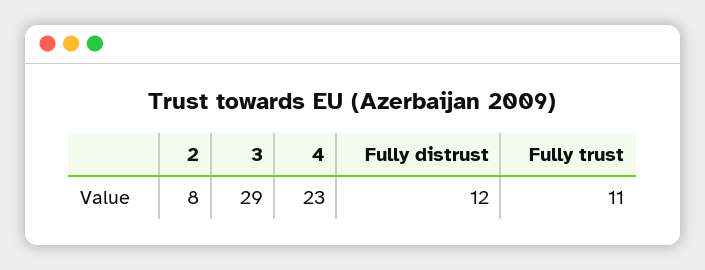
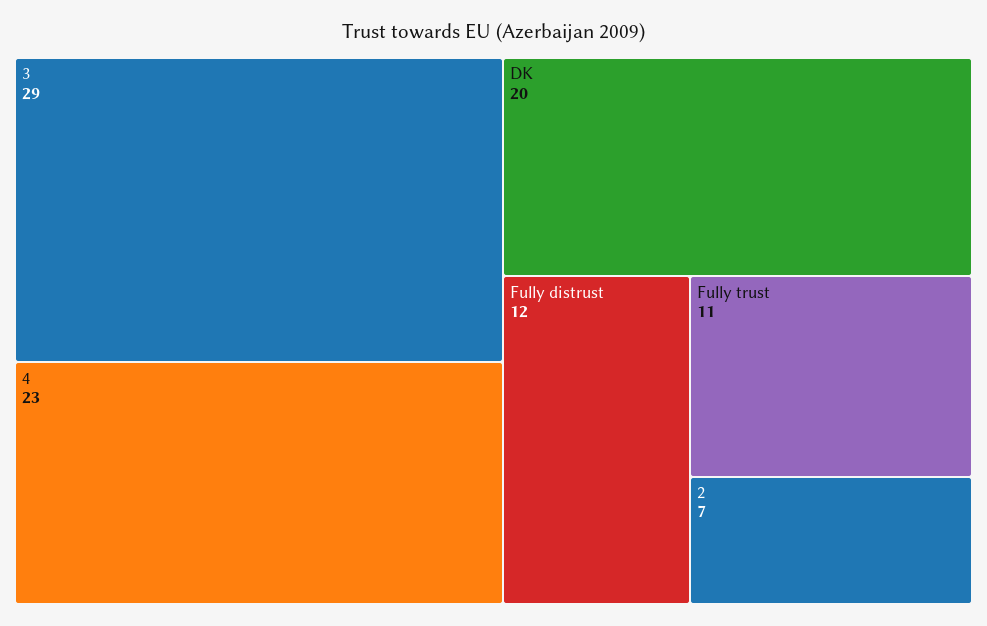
  {
-   "2": 8,
+   "2": 7,
    "3": 29,
    "4": 23,
    "Fully distrust": 12,
-   "Fully trust": 11
+   "Fully trust": 11,
+   "DK": 20
  }

